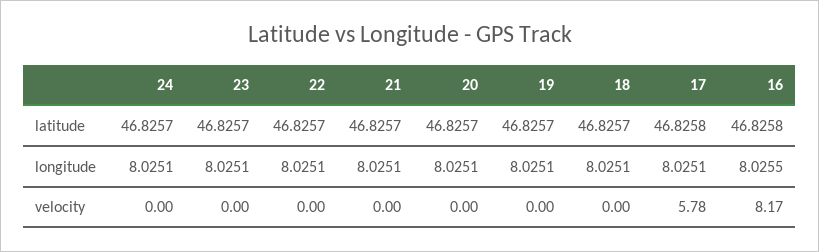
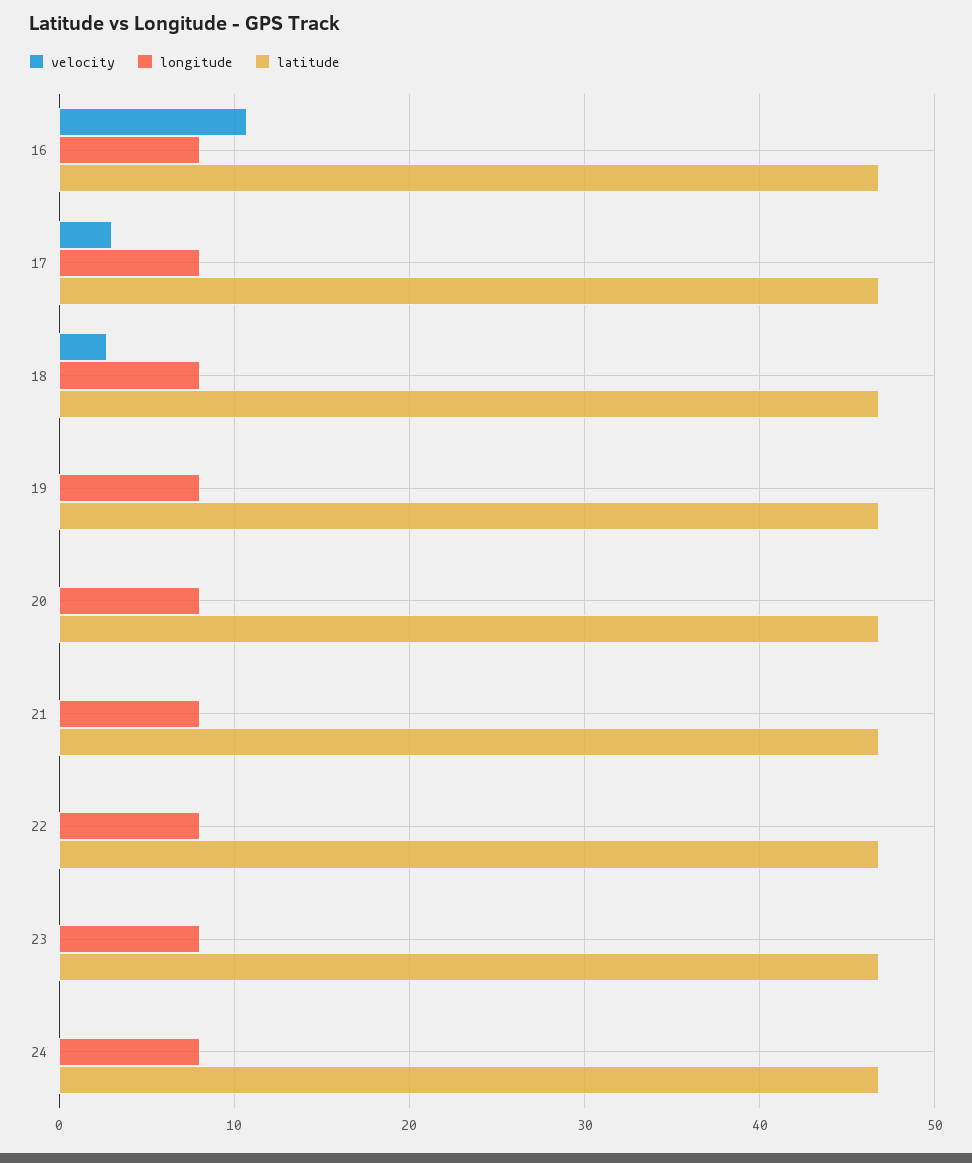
  {
    "latitude": {
      "24": 46.8257,
      "23": 46.8257,
      "22": 46.8257,
      "21": 46.8257,
      "20": 46.8257,
      "19": 46.8257,
      "18": 46.8257,
      "17": 46.8258,
      "16": 46.8258
    },
    "longitude": {
      "24": 8.0251,
      "23": 8.0251,
      "22": 8.0251,
      "21": 8.0251,
      "20": 8.0251,
      "19": 8.0251,
      "18": 8.0251,
      "17": 8.0251,
      "16": 8.0255
    },
    "velocity": {
      "24": 0,
      "23": 0,
      "22": 0,
      "21": 0,
      "20": 0,
      "19": 0,
-     "18": 0,
+     "18": 3,
-     "17": 5.78,
+     "17": 3,
-     "16": 8.17
+     "16": 11
    }
  }

